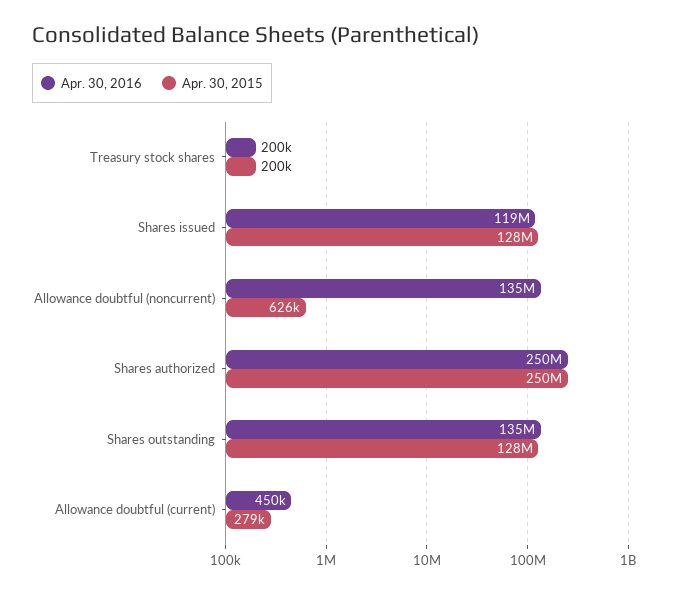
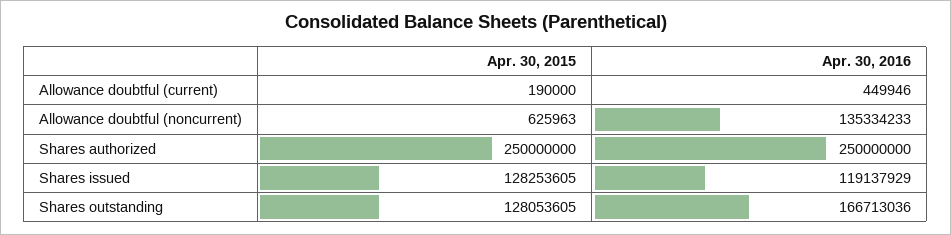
  {
    "Apr. 30, 2016": {
-     "Treasury stock shares": 200000,
      "Shares issued": 119137929,
      "Allowance doubtful (noncurrent)": 135334233,
      "Shares authorized": 250000000,
-     "Shares outstanding": 135000000,
+     "Shares outstanding": 166713036,
      "Allowance doubtful (current)": 449946
    },
    "Apr. 30, 2015": {
-     "Treasury stock shares": 200000,
      "Shares issued": 128253605,
      "Allowance doubtful (noncurrent)": 625963,
      "Shares authorized": 250000000,
      "Shares outstanding": 128053605,
-     "Allowance doubtful (current)": 279000
+     "Allowance doubtful (current)": 190000
    }
  }

